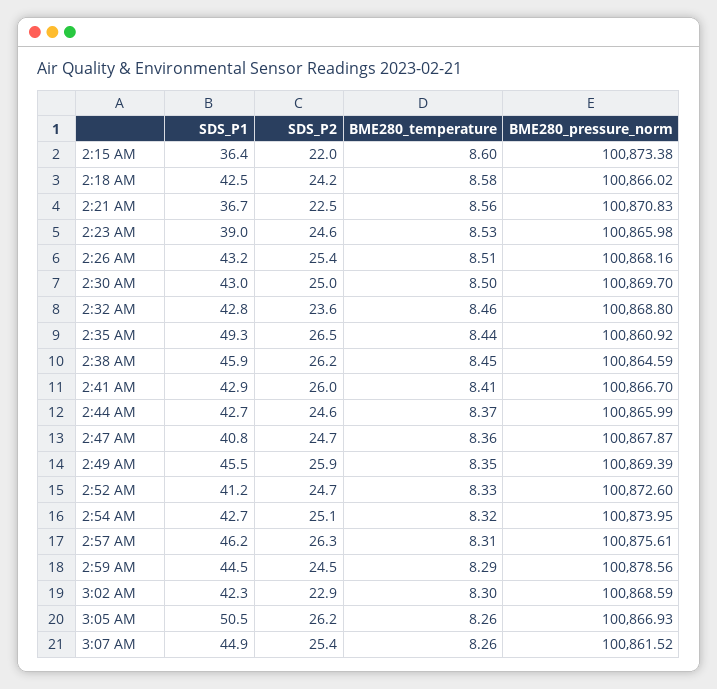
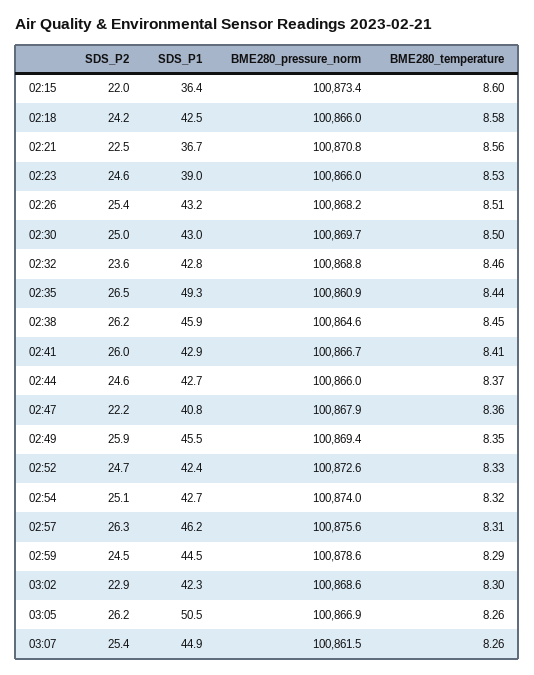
  {
    "SDS_P1": {
      "2:15 AM": 36.4,
      "2:18 AM": 42.5,
      "2:21 AM": 36.7,
      "2:23 AM": 39,
      "2:26 AM": 43.2,
      "2:30 AM": 43,
      "2:32 AM": 42.8,
      "2:35 AM": 49.3,
      "2:38 AM": 45.9,
      "2:41 AM": 42.9,
      "2:44 AM": 42.7,
      "2:47 AM": 40.8,
      "2:49 AM": 45.5,
-     "2:52 AM": 41.2,
+     "2:52 AM": 42.4,
      "2:54 AM": 42.7,
      "2:57 AM": 46.2,
      "2:59 AM": 44.5,
      "3:02 AM": 42.3,
      "3:05 AM": 50.5,
      "3:07 AM": 44.9
    },
    "SDS_P2": {
      "2:15 AM": 22,
      "2:18 AM": 24.2,
      "2:21 AM": 22.5,
      "2:23 AM": 24.6,
      "2:26 AM": 25.4,
      "2:30 AM": 25,
      "2:32 AM": 23.6,
      "2:35 AM": 26.5,
      "2:38 AM": 26.2,
      "2:41 AM": 26,
      "2:44 AM": 24.6,
-     "2:47 AM": 24.7,
+     "2:47 AM": 22.2,
      "2:49 AM": 25.9,
      "2:52 AM": 24.7,
      "2:54 AM": 25.1,
      "2:57 AM": 26.3,
      "2:59 AM": 24.5,
      "3:02 AM": 22.9,
      "3:05 AM": 26.2,
      "3:07 AM": 25.4
    },
    "BME280_temperature": {
      "2:15 AM": 8.6,
      "2:18 AM": 8.58,
      "2:21 AM": 8.56,
      "2:23 AM": 8.53,
      "2:26 AM": 8.51,
      "2:30 AM": 8.5,
      "2:32 AM": 8.46,
      "2:35 AM": 8.44,
      "2:38 AM": 8.45,
      "2:41 AM": 8.41,
      "2:44 AM": 8.37,
      "2:47 AM": 8.36,
      "2:49 AM": 8.35,
      "2:52 AM": 8.33,
      "2:54 AM": 8.32,
      "2:57 AM": 8.31,
      "2:59 AM": 8.29,
      "3:02 AM": 8.3,
      "3:05 AM": 8.26,
      "3:07 AM": 8.26
    },
    "BME280_pressure_norm": {
      "2:15 AM": 100873.38,
      "2:18 AM": 100866.02,
      "2:21 AM": 100870.83,
      "2:23 AM": 100865.98,
      "2:26 AM": 100868.16,
      "2:30 AM": 100869.7,
      "2:32 AM": 100868.8,
      "2:35 AM": 100860.92,
      "2:38 AM": 100864.59,
      "2:41 AM": 100866.7,
      "2:44 AM": 100865.99,
      "2:47 AM": 100867.87,
      "2:49 AM": 100869.39,
      "2:52 AM": 100872.6,
      "2:54 AM": 100873.95,
      "2:57 AM": 100875.61,
      "2:59 AM": 100878.56,
      "3:02 AM": 100868.59,
      "3:05 AM": 100866.93,
      "3:07 AM": 100861.52
    }
  }

